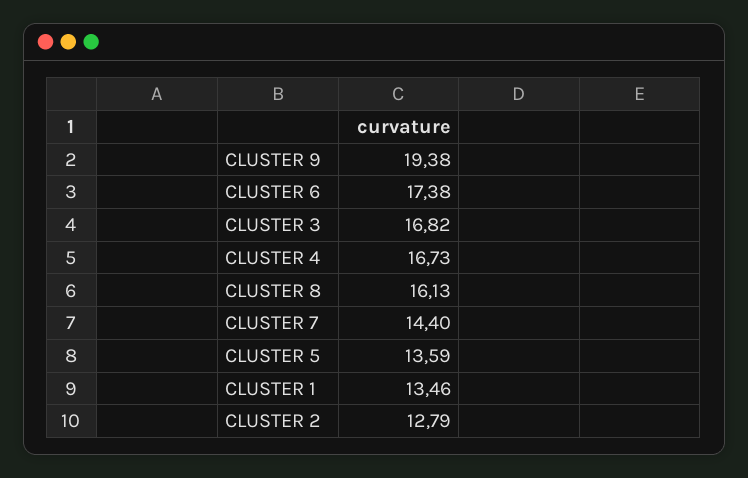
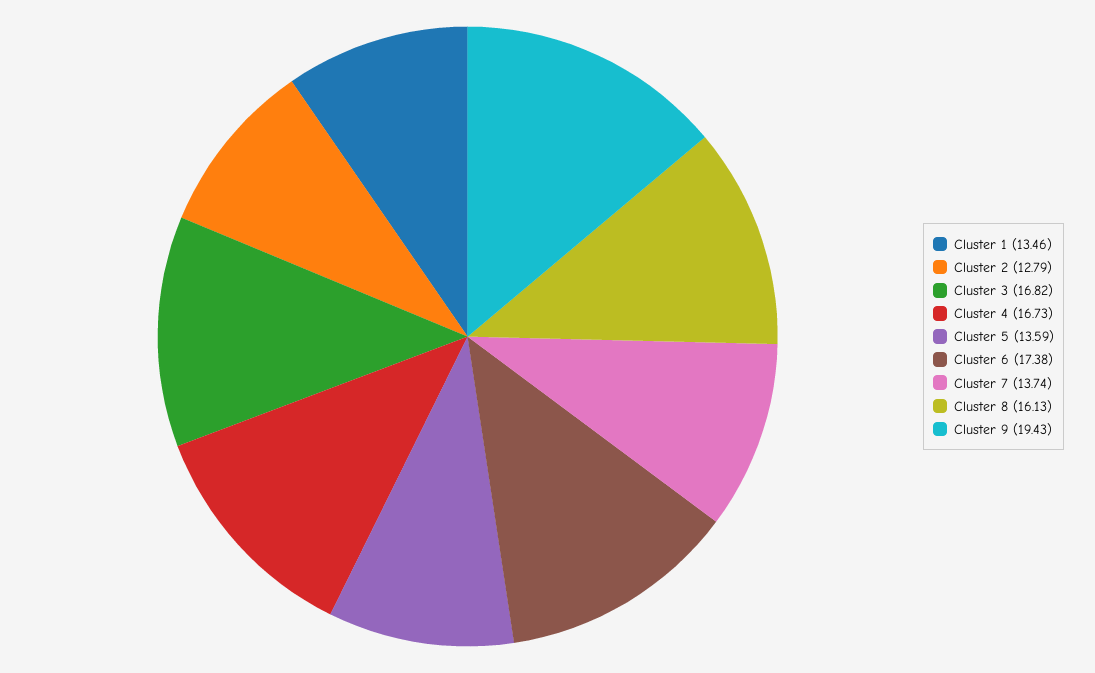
  {
-   "CLUSTER 9": 19.38,
+   "CLUSTER 9": 19.43,
    "CLUSTER 6": 17.38,
    "CLUSTER 3": 16.82,
    "CLUSTER 4": 16.73,
    "CLUSTER 8": 16.13,
-   "CLUSTER 7": 14.4,
+   "CLUSTER 7": 13.74,
    "CLUSTER 5": 13.59,
    "CLUSTER 1": 13.46,
    "CLUSTER 2": 12.79
  }

